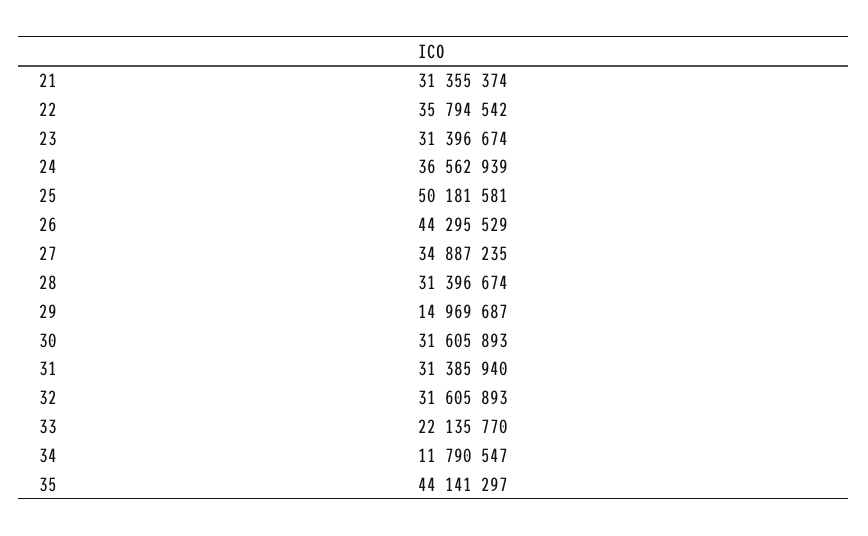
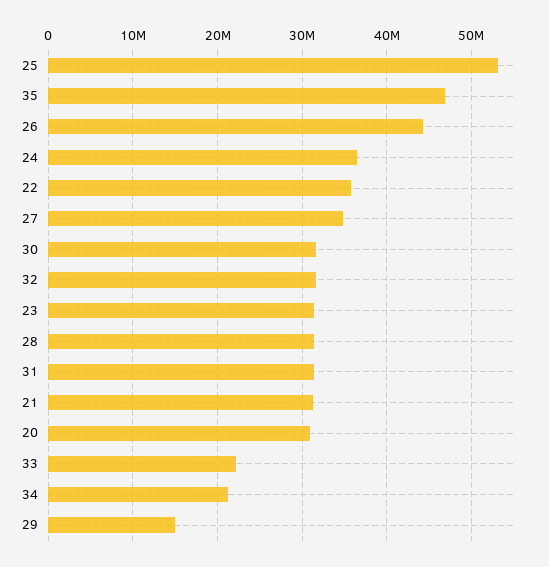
  {
    "21": 31355374,
    "22": 35794542,
    "23": 31396674,
    "24": 36562939,
-   "25": 50181581,
+   "25": 53000000,
    "26": 44295529,
    "27": 34887235,
    "28": 31396674,
    "29": 14969687,
    "30": 31605893,
    "31": 31385940,
    "32": 31605893,
    "33": 22135770,
-   "34": 11790547,
+   "34": 21000000,
-   "35": 44141297
+   "35": 47000000,
+   "20": 31000000
  }

